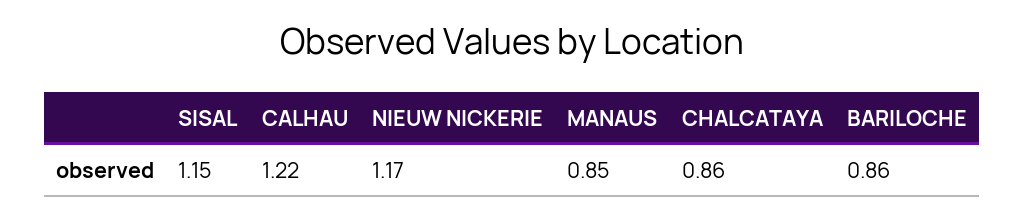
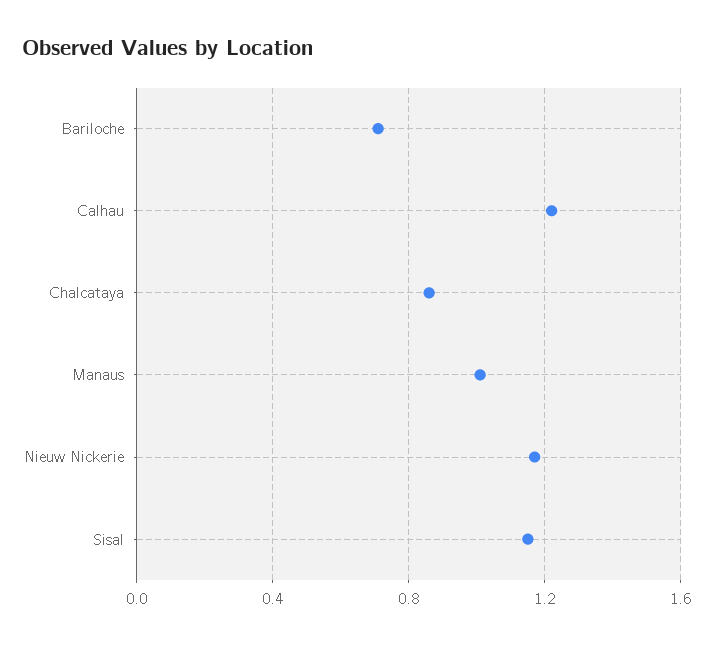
  {
    "SISAL": 1.15,
    "CALHAU": 1.22,
    "NIEUW NICKERIE": 1.17,
-   "MANAUS": 0.85,
+   "MANAUS": 1,
    "CHALCATAYA": 0.86,
-   "BARILOCHE": 0.86
+   "BARILOCHE": 0.7
  }

